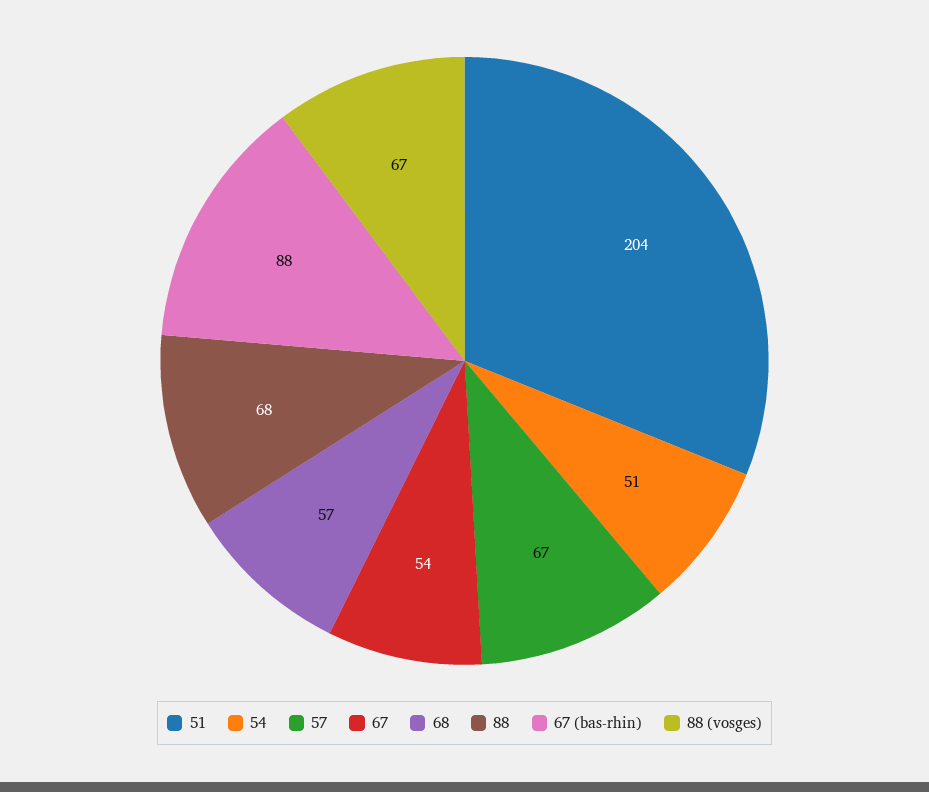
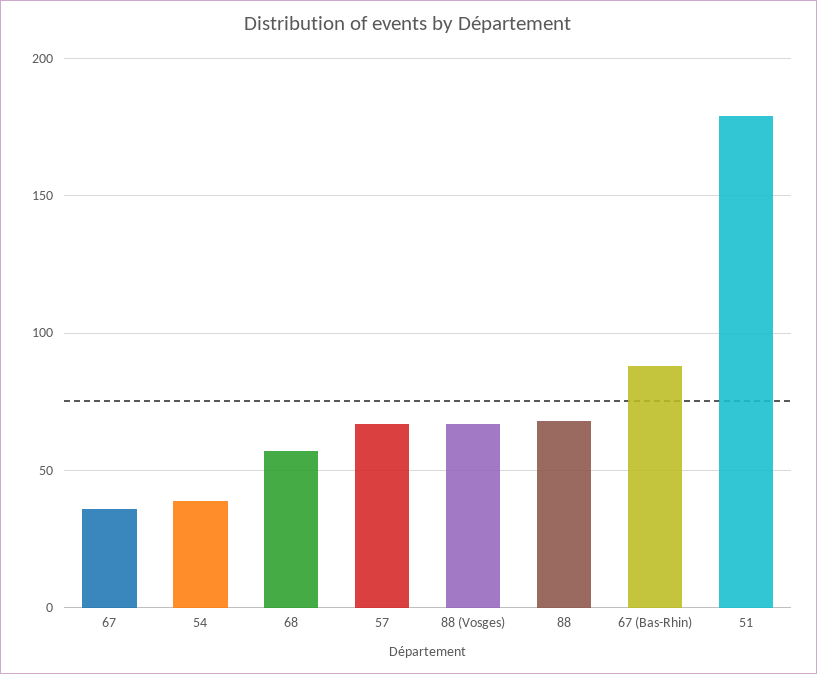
  {
-   "51": 204,
+   "51": 180,
-   "54": 51,
+   "54": 40,
    "57": 67,
-   "67": 54,
+   "67": 35,
    "68": 57,
    "88": 68,
    "67 (bas-rhin)": 88,
    "88 (vosges)": 67
  }

